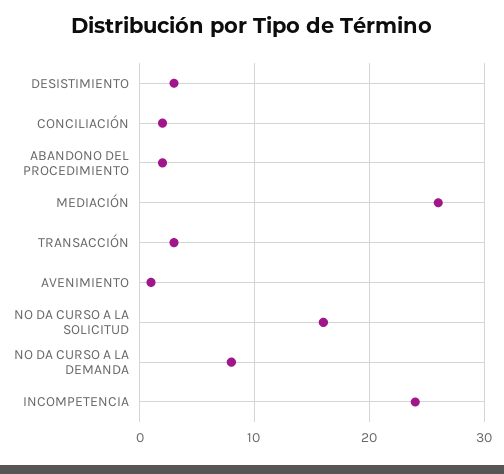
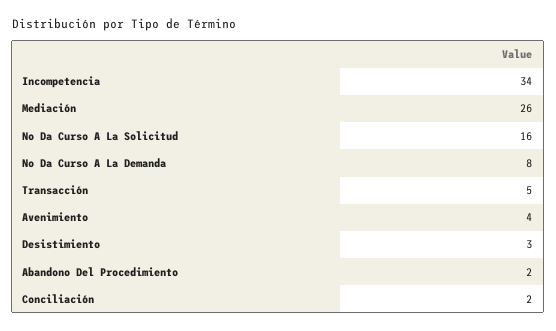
  {
    "DESISTIMIENTO": 3,
    "CONCILIACIÓN": 2,
    "ABANDONO DEL PROCEDIMIENTO": 2,
    "MEDIACIÓN": 26,
-   "TRANSACCIÓN": 3,
+   "TRANSACCIÓN": 5,
-   "AVENIMIENTO": 1,
+   "AVENIMIENTO": 4,
    "NO DA CURSO A LA SOLICITUD": 16,
    "NO DA CURSO A LA DEMANDA": 8,
-   "INCOMPETENCIA": 24
+   "INCOMPETENCIA": 34
  }

